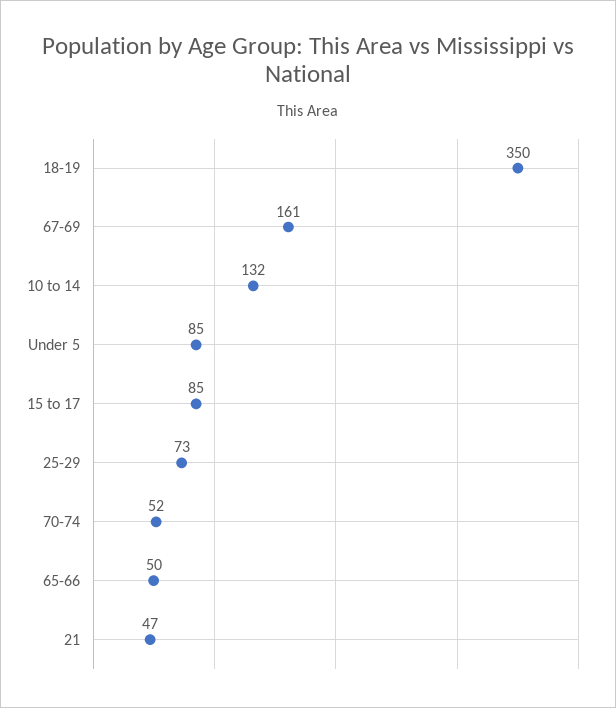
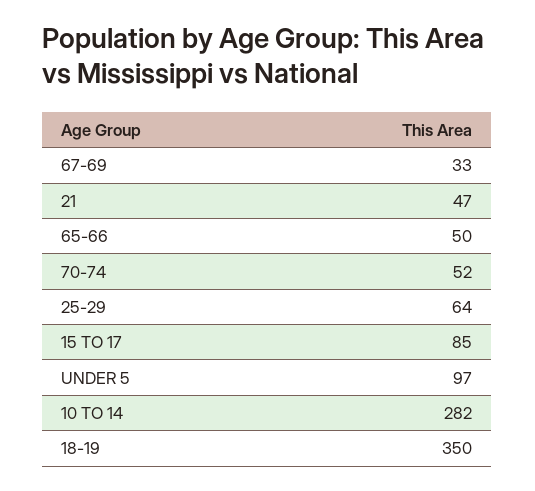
  {
    "18-19": 350,
-   "67-69": 161,
+   "67-69": 33,
-   "10 to 14": 132,
+   "10 to 14": 282,
-   "Under 5": 85,
+   "Under 5": 97,
    "15 to 17": 85,
-   "25-29": 73,
+   "25-29": 64,
    "70-74": 52,
    "65-66": 50,
    "21": 47
  }

